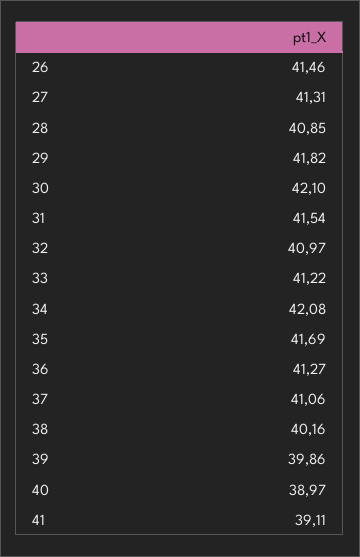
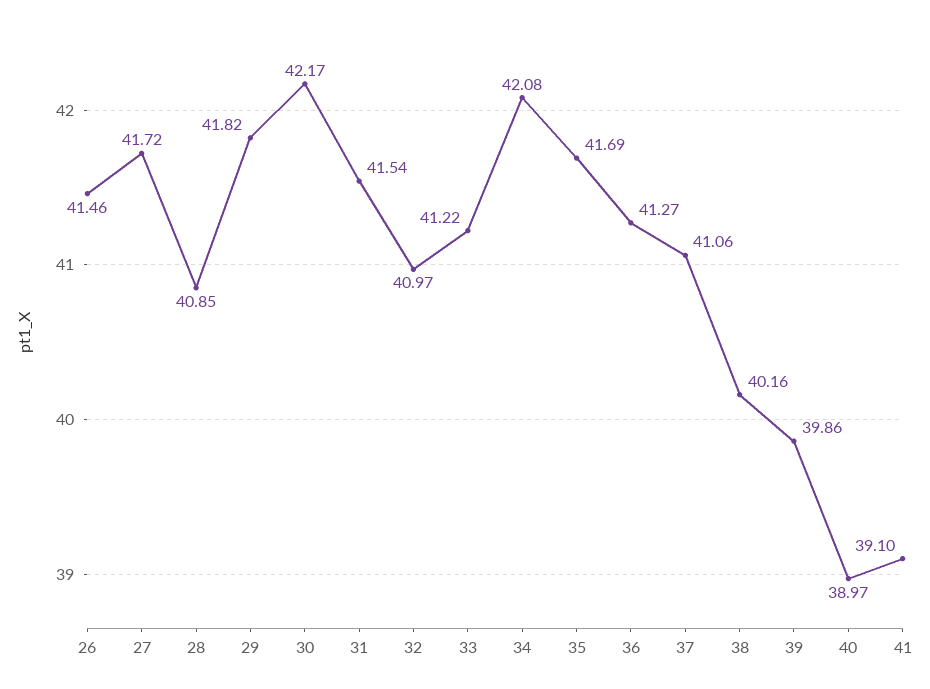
  {
    "26": 41.46,
-   "27": 41.31,
+   "27": 41.72,
    "28": 40.85,
    "29": 41.82,
-   "30": 42.1,
+   "30": 42.17,
    "31": 41.54,
    "32": 40.97,
    "33": 41.22,
    "34": 42.08,
    "35": 41.69,
    "36": 41.27,
    "37": 41.06,
    "38": 40.16,
    "39": 39.86,
    "40": 38.97,
-   "41": 39.11
+   "41": 39.1
  }

